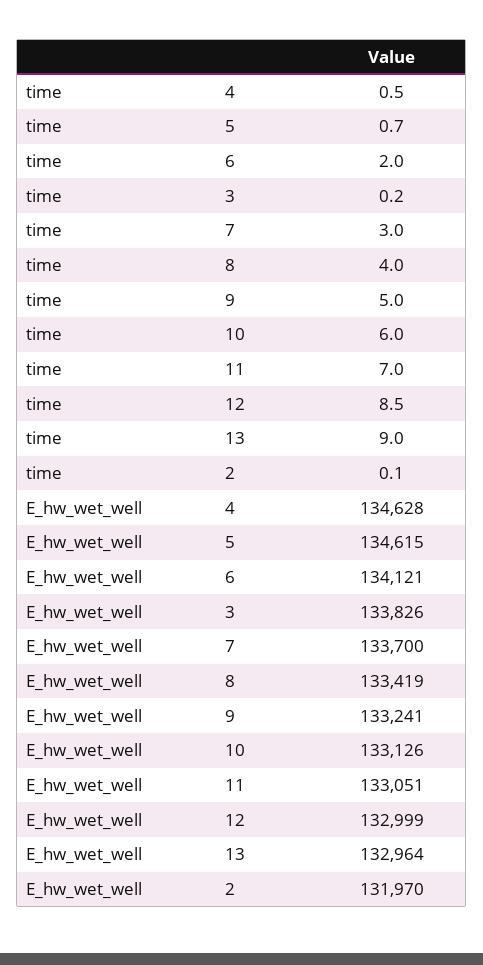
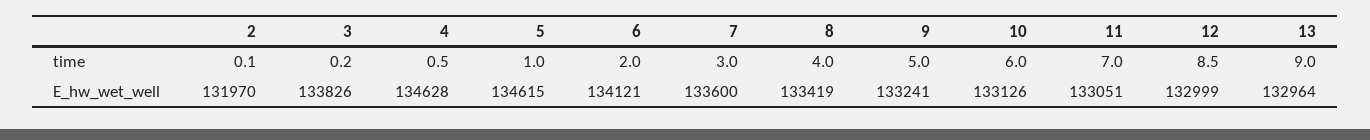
  {
    "time": {
      "4": 0.5,
-     "5": 0.7,
+     "5": 1,
      "6": 2,
      "3": 0.2,
      "7": 3,
      "8": 4,
      "9": 5,
      "10": 6,
      "11": 7,
      "12": 8.5,
      "13": 9,
      "2": 0.1
    },
    "E_hw_wet_well": {
      "4": 134628,
      "5": 134615,
      "6": 134121,
      "3": 133826,
-     "7": 133700,
+     "7": 133600,
      "8": 133419,
      "9": 133241,
      "10": 133126,
      "11": 133051,
      "12": 132999,
      "13": 132964,
      "2": 131970
    }
  }

